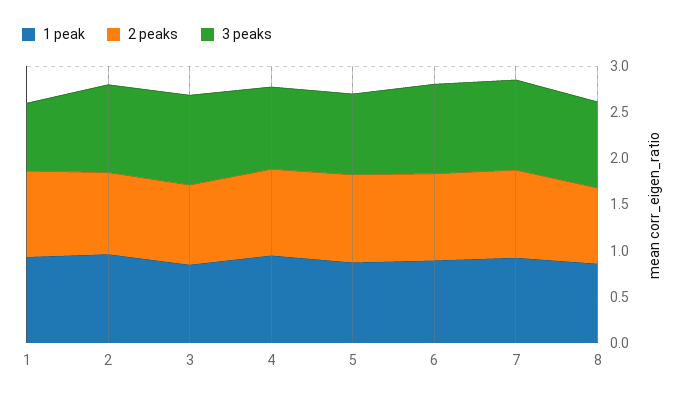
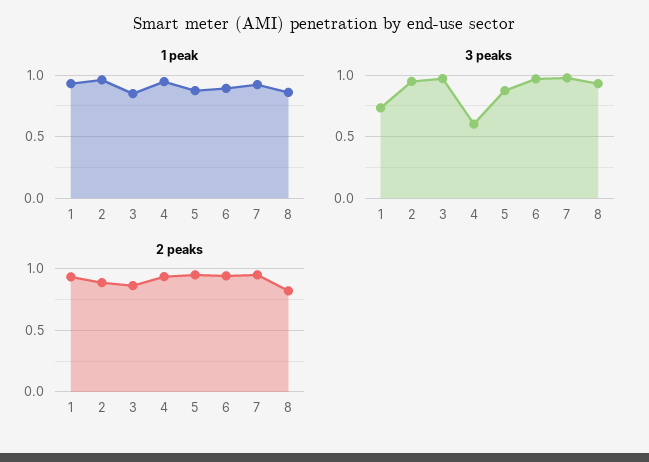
  {
    "1 peak": {
      "1": 0.95,
      "2": 0.95,
      "3": 0.85,
      "4": 0.95,
      "5": 0.85,
      "6": 0.9,
      "7": 0.9,
      "8": 0.85
    },
    "2 peaks": {
      "1": 0.95,
      "2": 0.9,
      "3": 0.85,
      "4": 0.95,
      "5": 0.95,
      "6": 0.95,
      "7": 0.95,
      "8": 0.8
    },
    "3 peaks": {
      "1": 0.75,
      "2": 0.95,
      "3": 0.95,
-     "4": 0.9,
+     "4": 0.6,
      "5": 0.85,
      "6": 0.95,
      "7": 1,
      "8": 0.95
    }
  }

